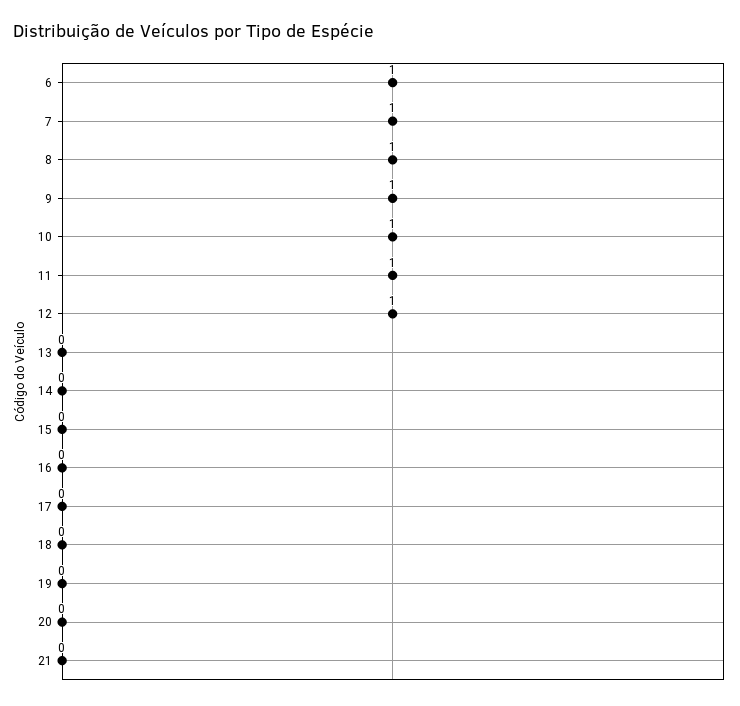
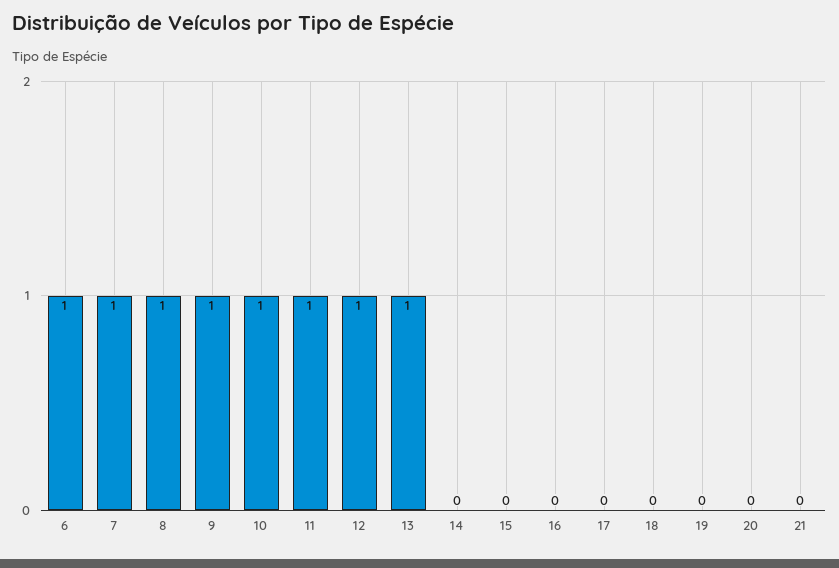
  {
    "6": 1,
    "7": 1,
    "8": 1,
    "9": 1,
    "10": 1,
    "11": 1,
    "12": 1,
-   "13": 0,
+   "13": 1,
    "14": 0,
    "15": 0,
    "16": 0,
    "17": 0,
    "18": 0,
    "19": 0,
    "20": 0,
    "21": 0
  }

